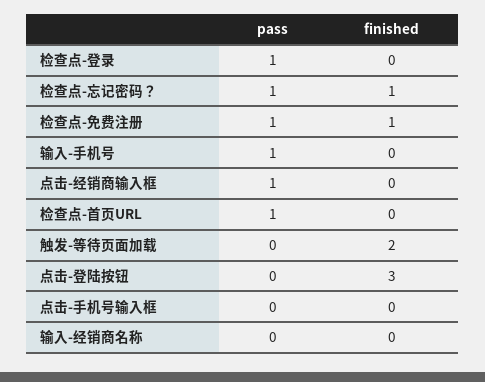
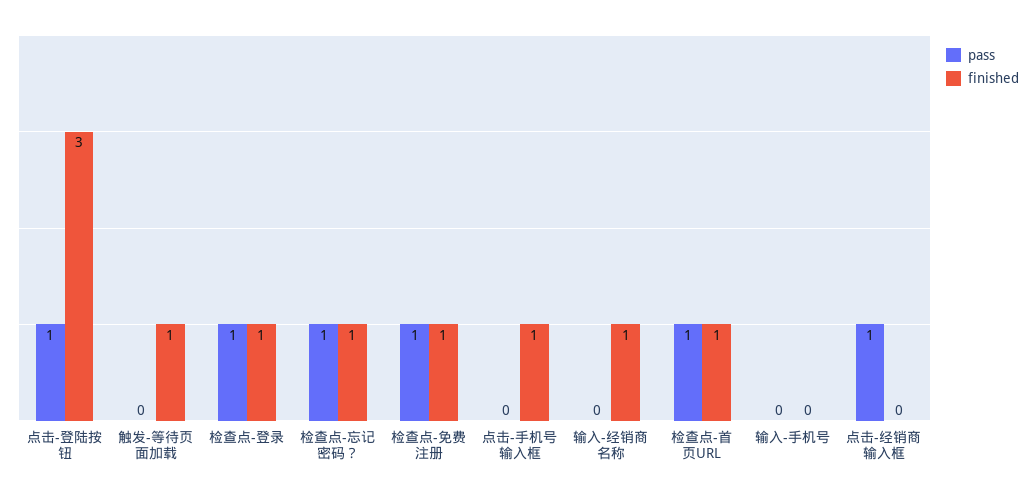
  {
    "pass": {
      "检查点-登录": 1,
      "检查点-忘记密码？": 1,
      "检查点-免费注册": 1,
-     "输入-手机号": 1,
+     "输入-手机号": 0,
      "点击-经销商输入框": 1,
      "检查点-首页URL": 1,
      "触发-等待页面加载": 0,
-     "点击-登陆按钮": 0,
+     "点击-登陆按钮": 1,
      "点击-手机号输入框": 0,
      "输入-经销商名称": 0
    },
    "finished": {
-     "检查点-登录": 0,
+     "检查点-登录": 1,
      "检查点-忘记密码？": 1,
      "检查点-免费注册": 1,
      "输入-手机号": 0,
      "点击-经销商输入框": 0,
-     "检查点-首页URL": 0,
+     "检查点-首页URL": 1,
-     "触发-等待页面加载": 2,
+     "触发-等待页面加载": 1,
      "点击-登陆按钮": 3,
-     "点击-手机号输入框": 0,
+     "点击-手机号输入框": 1,
-     "输入-经销商名称": 0
+     "输入-经销商名称": 1
    }
  }

